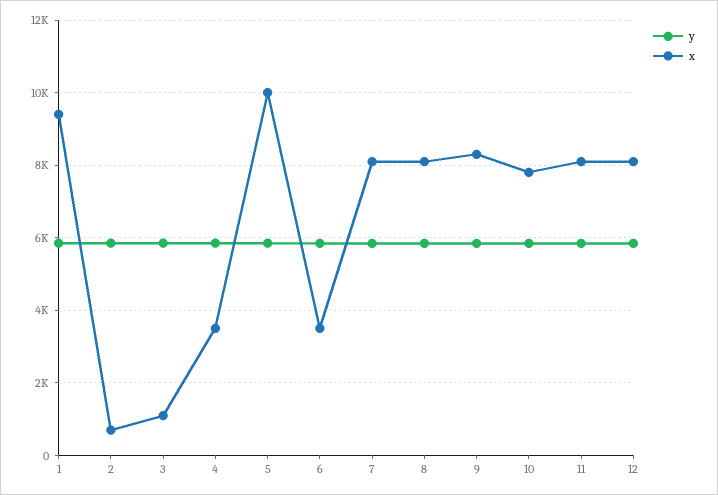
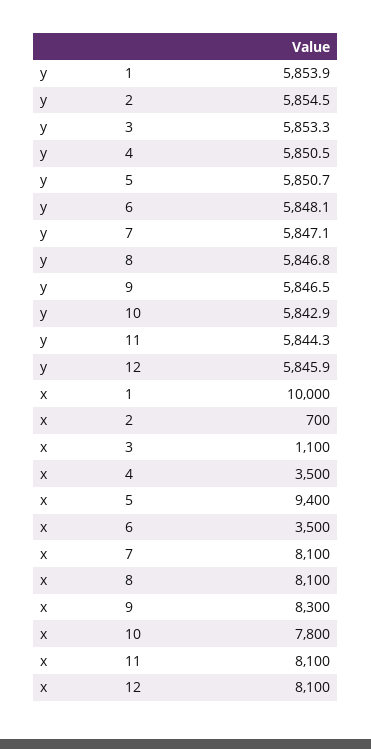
  {
    "y": {
      "1": 5853.9,
      "2": 5854.5,
      "3": 5853.3,
      "4": 5850.5,
      "5": 5850.7,
      "6": 5848.1,
      "7": 5847.1,
      "8": 5846.8,
      "9": 5846.5,
      "10": 5842.9,
      "11": 5844.3,
      "12": 5845.9
    },
    "x": {
-     "1": 9400,
+     "1": 10000,
      "2": 700,
      "3": 1100,
      "4": 3500,
-     "5": 10000,
+     "5": 9400,
      "6": 3500,
      "7": 8100,
      "8": 8100,
      "9": 8300,
      "10": 7800,
      "11": 8100,
      "12": 8100
    }
  }

